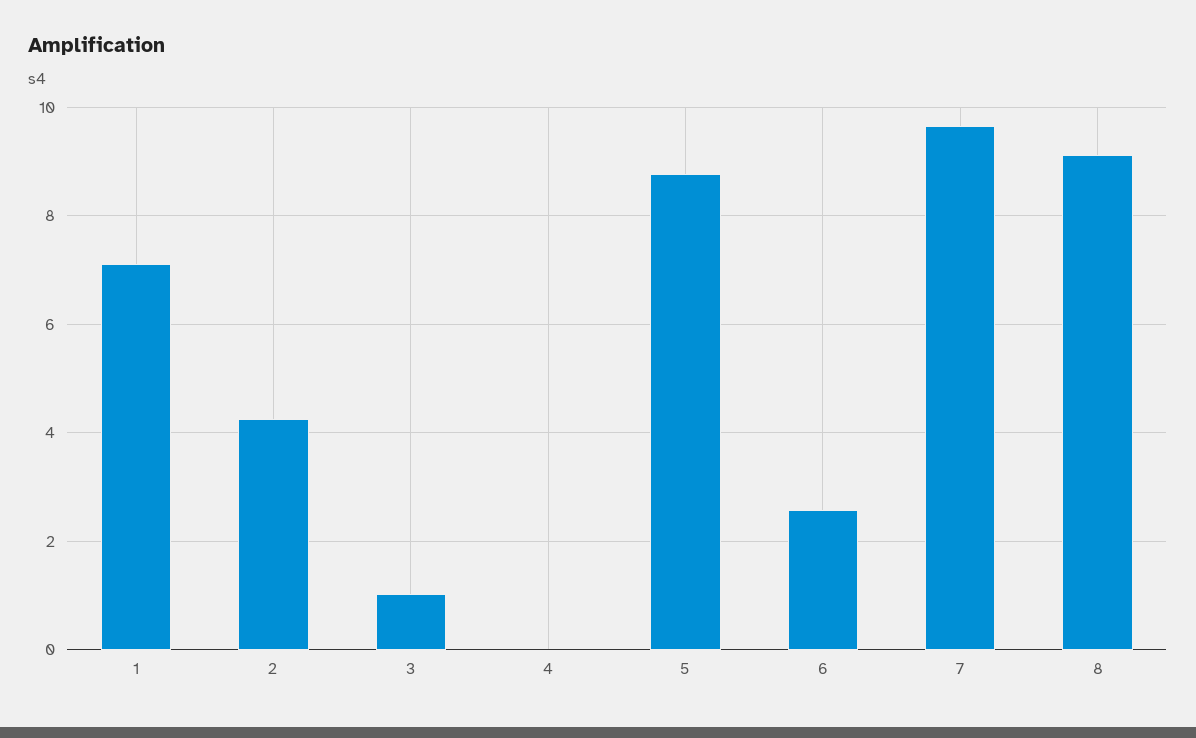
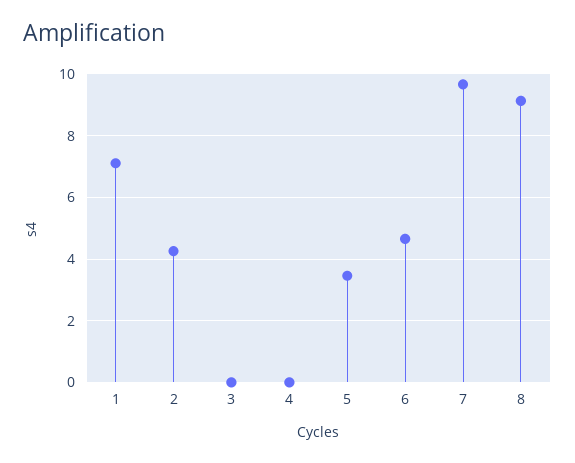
  {
    "1": 7.2,
    "2": 4.2,
-   "3": 1,
+   "3": 0,
    "4": 0,
-   "5": 8.8,
+   "5": 3.4,
-   "6": 2.6,
+   "6": 4.6,
    "7": 9.6,
    "8": 9.2
  }

